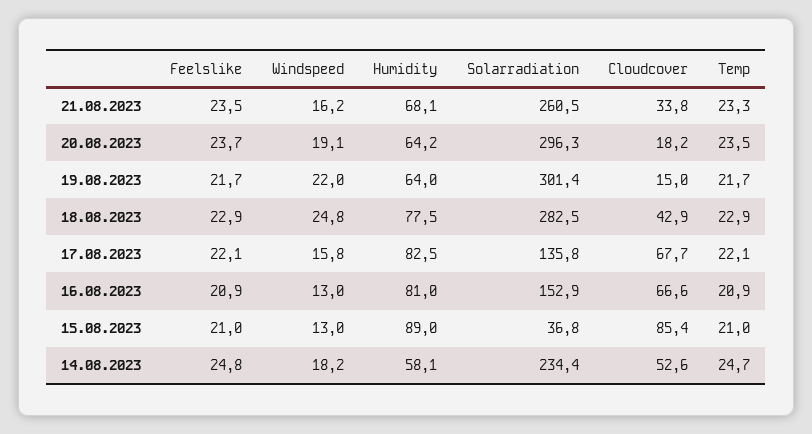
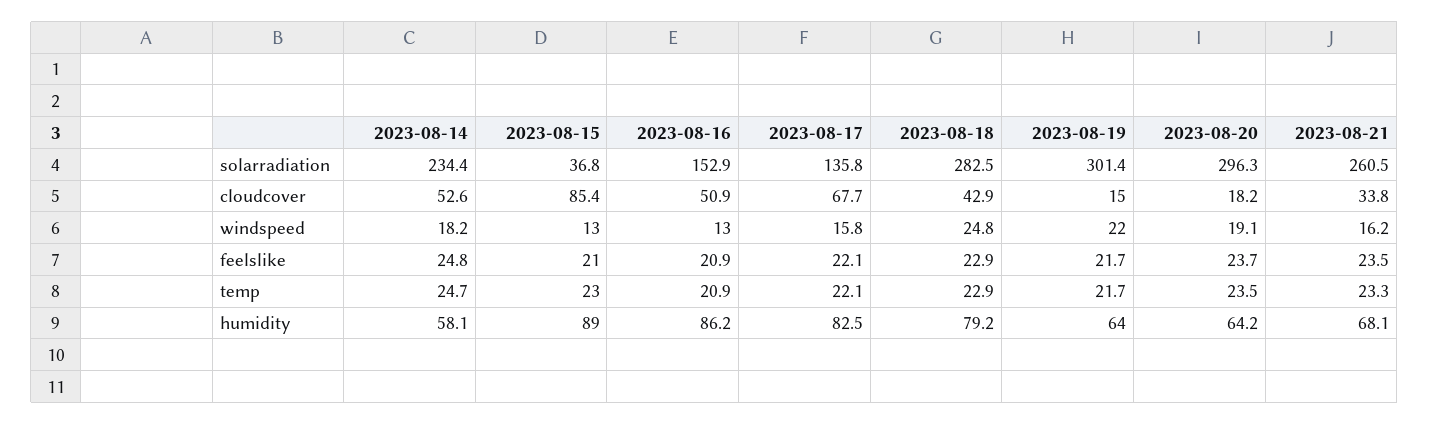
  {
    "Feelslike": {
      "21.08.2023": 23.5,
      "20.08.2023": 23.7,
      "19.08.2023": 21.7,
      "18.08.2023": 22.9,
      "17.08.2023": 22.1,
      "16.08.2023": 20.9,
      "15.08.2023": 21,
      "14.08.2023": 24.8
    },
    "Windspeed": {
      "21.08.2023": 16.2,
      "20.08.2023": 19.1,
      "19.08.2023": 22,
      "18.08.2023": 24.8,
      "17.08.2023": 15.8,
      "16.08.2023": 13,
      "15.08.2023": 13,
      "14.08.2023": 18.2
    },
    "Humidity": {
      "21.08.2023": 68.1,
      "20.08.2023": 64.2,
      "19.08.2023": 64,
-     "18.08.2023": 77.5,
+     "18.08.2023": 79.2,
      "17.08.2023": 82.5,
-     "16.08.2023": 81,
+     "16.08.2023": 86.2,
      "15.08.2023": 89,
      "14.08.2023": 58.1
    },
    "Solarradiation": {
      "21.08.2023": 260.5,
      "20.08.2023": 296.3,
      "19.08.2023": 301.4,
      "18.08.2023": 282.5,
      "17.08.2023": 135.8,
      "16.08.2023": 152.9,
      "15.08.2023": 36.8,
      "14.08.2023": 234.4
    },
    "Cloudcover": {
      "21.08.2023": 33.8,
      "20.08.2023": 18.2,
      "19.08.2023": 15,
      "18.08.2023": 42.9,
      "17.08.2023": 67.7,
-     "16.08.2023": 66.6,
+     "16.08.2023": 50.9,
      "15.08.2023": 85.4,
      "14.08.2023": 52.6
    },
    "Temp": {
      "21.08.2023": 23.3,
      "20.08.2023": 23.5,
      "19.08.2023": 21.7,
      "18.08.2023": 22.9,
      "17.08.2023": 22.1,
      "16.08.2023": 20.9,
-     "15.08.2023": 21,
+     "15.08.2023": 23,
      "14.08.2023": 24.7
    }
  }

